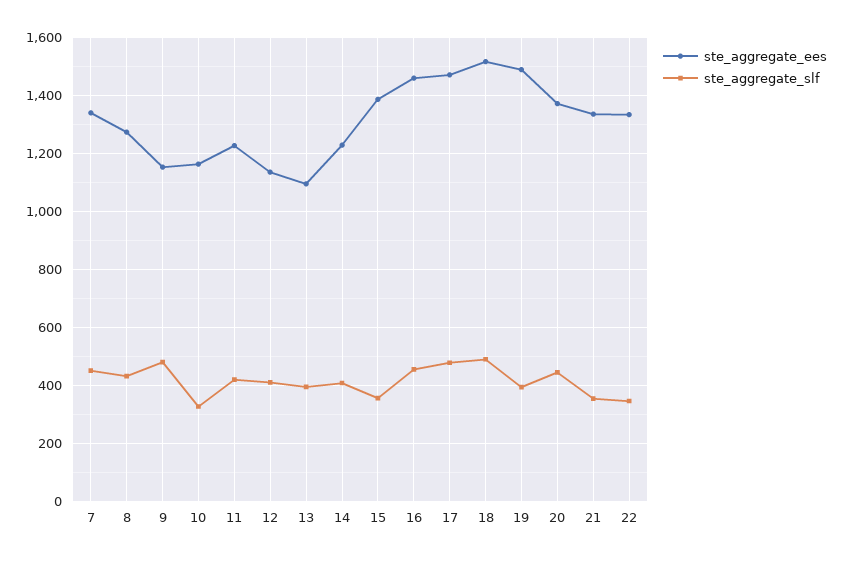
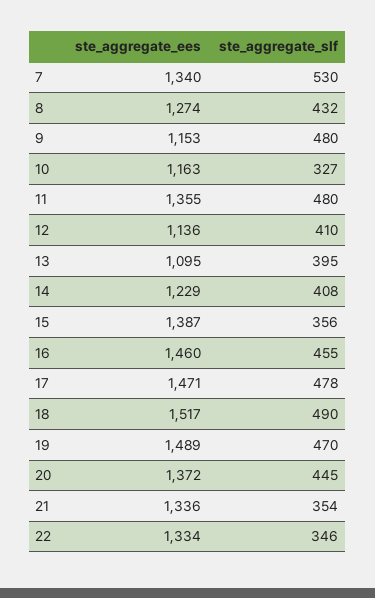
  {
    "ste_aggregate_ees": {
      "7": 1340,
      "8": 1274,
      "9": 1153,
      "10": 1163,
-     "11": 1225,
+     "11": 1355,
      "12": 1136,
      "13": 1095,
      "14": 1229,
      "15": 1387,
      "16": 1460,
      "17": 1471,
      "18": 1517,
      "19": 1489,
      "20": 1372,
      "21": 1336,
      "22": 1334
    },
    "ste_aggregate_slf": {
-     "7": 450,
+     "7": 530,
      "8": 432,
      "9": 480,
      "10": 327,
-     "11": 425,
+     "11": 480,
      "12": 410,
      "13": 395,
      "14": 408,
      "15": 356,
      "16": 455,
      "17": 478,
      "18": 490,
-     "19": 400,
+     "19": 470,
      "20": 445,
      "21": 354,
      "22": 346
    }
  }

